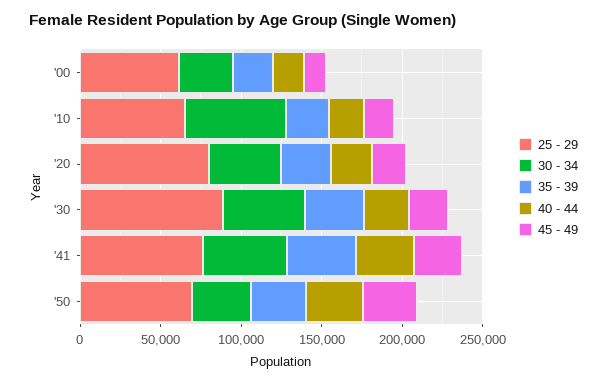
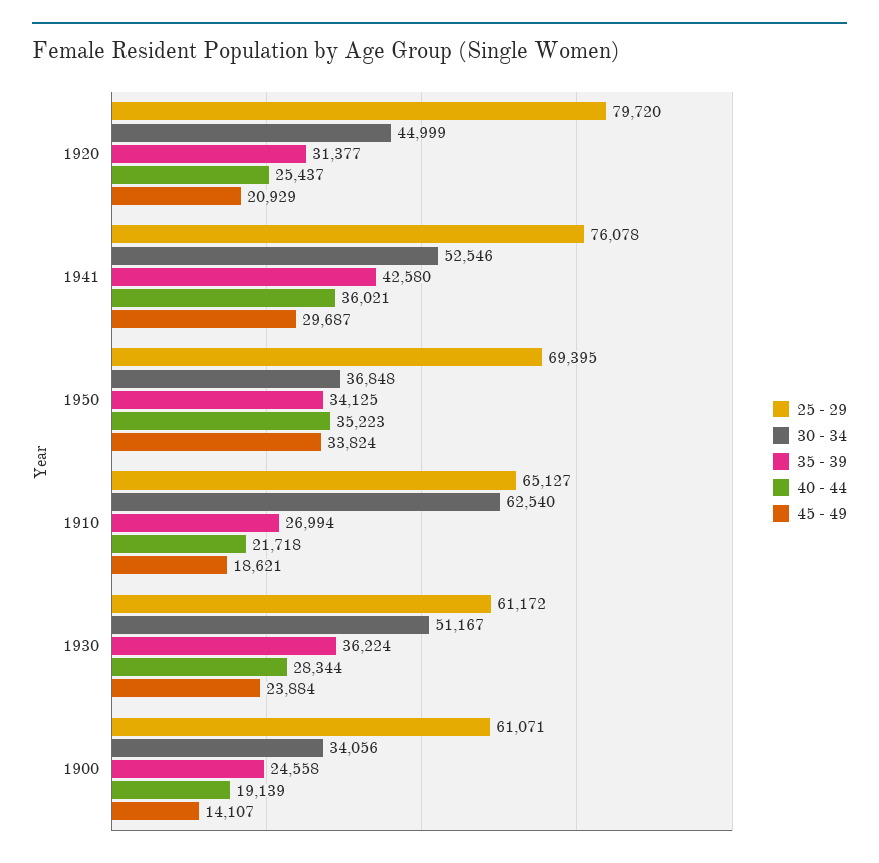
  {
    "25 - 29": {
      "'00": 61071,
      "'10": 65127,
      "'20": 79720,
-     "'30": 90000,
+     "'30": 61172,
      "'41": 76078,
      "'50": 69395
    },
    "30 - 34": {
      "'00": 34056,
      "'10": 62540,
      "'20": 44999,
      "'30": 51167,
      "'41": 52546,
      "'50": 36848
    },
    "35 - 39": {
      "'00": 24558,
      "'10": 26994,
      "'20": 31377,
      "'30": 36224,
      "'41": 42580,
      "'50": 34125
    },
    "40 - 44": {
      "'00": 19139,
      "'10": 21718,
      "'20": 25437,
      "'30": 28344,
      "'41": 36021,
      "'50": 35223
    },
    "45 - 49": {
      "'00": 14107,
      "'10": 18621,
      "'20": 20929,
      "'30": 23884,
      "'41": 29687,
      "'50": 33824
    }
  }

